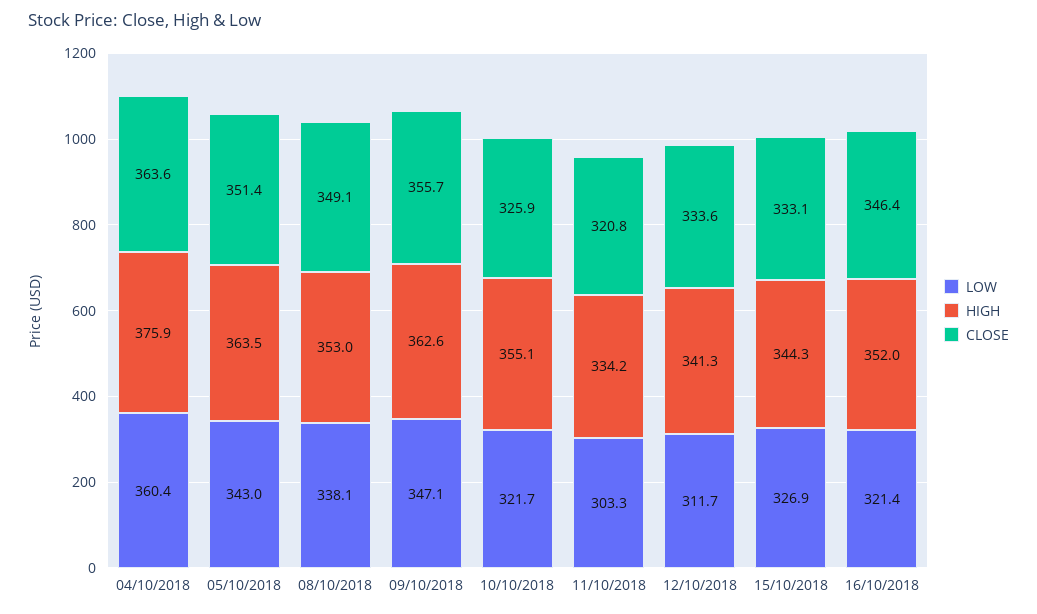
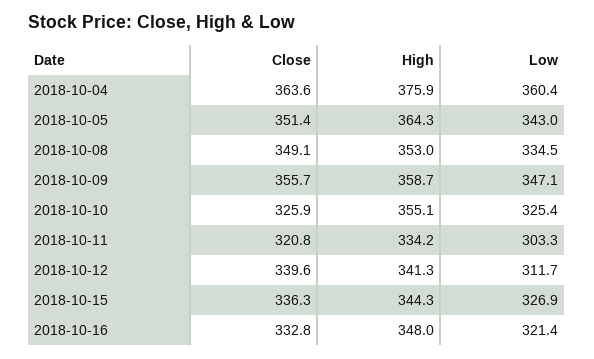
  {
    "LOW": {
      "04/10/2018": 360.4,
      "05/10/2018": 343,
-     "08/10/2018": 338.1,
+     "08/10/2018": 334.5,
      "09/10/2018": 347.1,
-     "10/10/2018": 321.7,
+     "10/10/2018": 325.4,
      "11/10/2018": 303.3,
      "12/10/2018": 311.7,
      "15/10/2018": 326.9,
      "16/10/2018": 321.4
    },
    "HIGH": {
      "04/10/2018": 375.9,
-     "05/10/2018": 363.5,
+     "05/10/2018": 364.3,
      "08/10/2018": 353,
-     "09/10/2018": 362.6,
+     "09/10/2018": 358.7,
      "10/10/2018": 355.1,
      "11/10/2018": 334.2,
      "12/10/2018": 341.3,
      "15/10/2018": 344.3,
-     "16/10/2018": 352
+     "16/10/2018": 348
    },
    "CLOSE": {
      "04/10/2018": 363.6,
      "05/10/2018": 351.4,
      "08/10/2018": 349.1,
      "09/10/2018": 355.7,
      "10/10/2018": 325.9,
      "11/10/2018": 320.8,
-     "12/10/2018": 333.6,
+     "12/10/2018": 339.6,
-     "15/10/2018": 333.1,
+     "15/10/2018": 336.3,
-     "16/10/2018": 346.4
+     "16/10/2018": 332.8
    }
  }

